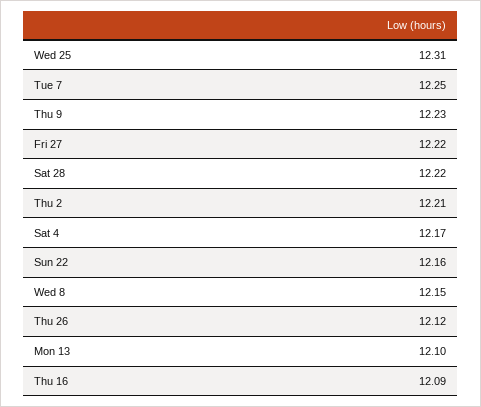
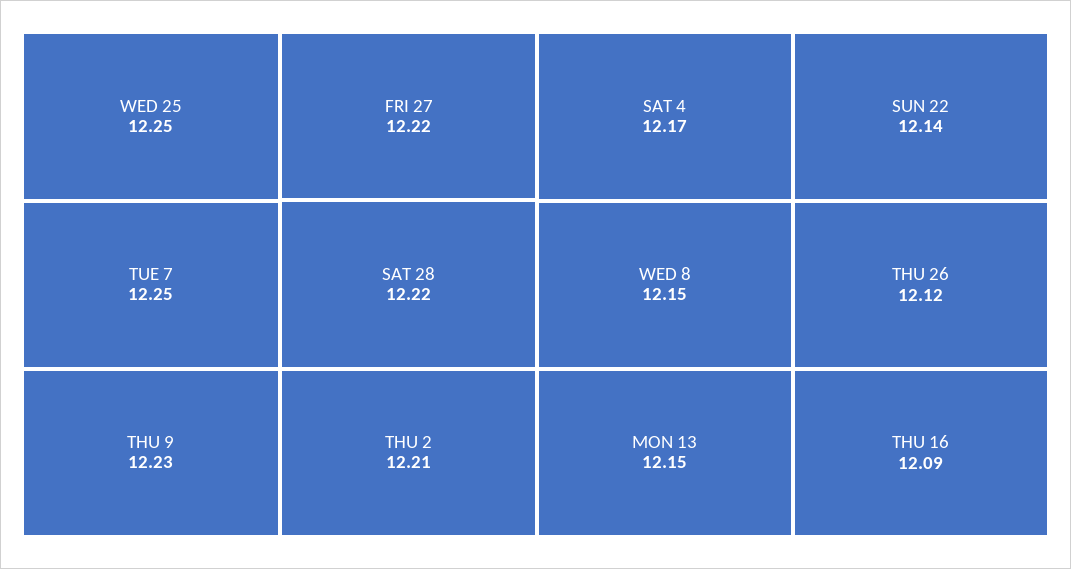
  {
-   "Wed 25": 12.31,
+   "Wed 25": 12.25,
    "Tue 7": 12.25,
    "Thu 9": 12.23,
    "Fri 27": 12.22,
    "Sat 28": 12.22,
    "Thu 2": 12.21,
    "Sat 4": 12.17,
-   "Sun 22": 12.16,
+   "Sun 22": 12.14,
    "Wed 8": 12.15,
    "Thu 26": 12.12,
-   "Mon 13": 12.1,
+   "Mon 13": 12.15,
    "Thu 16": 12.09
  }

